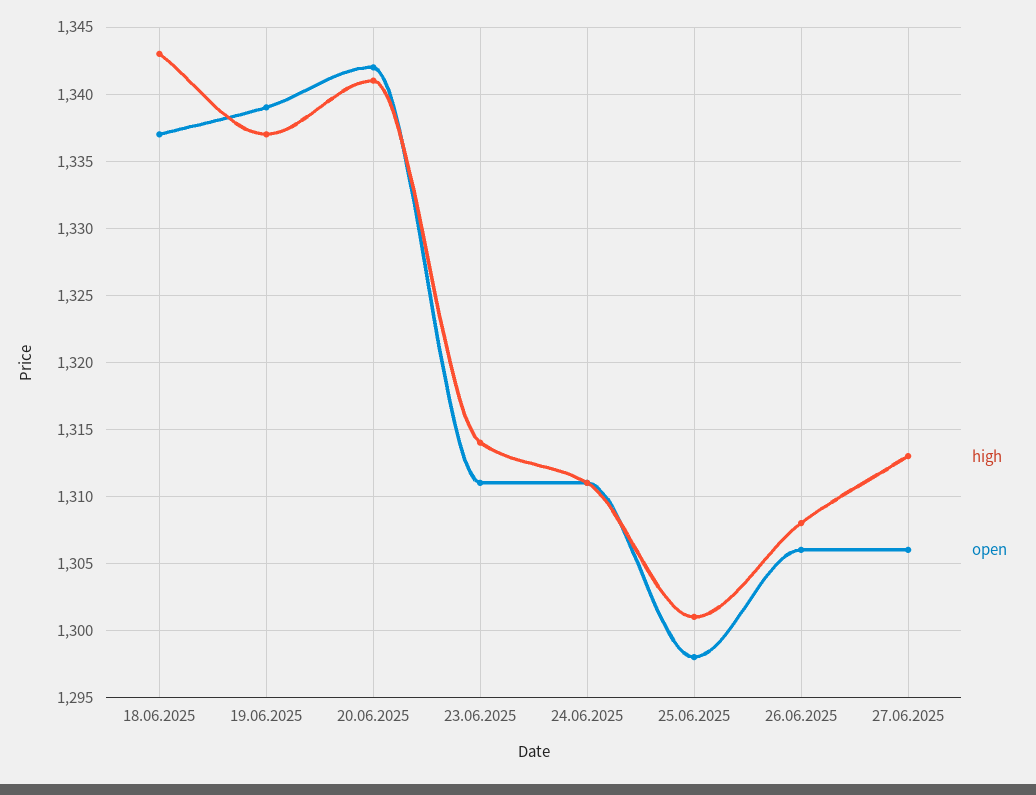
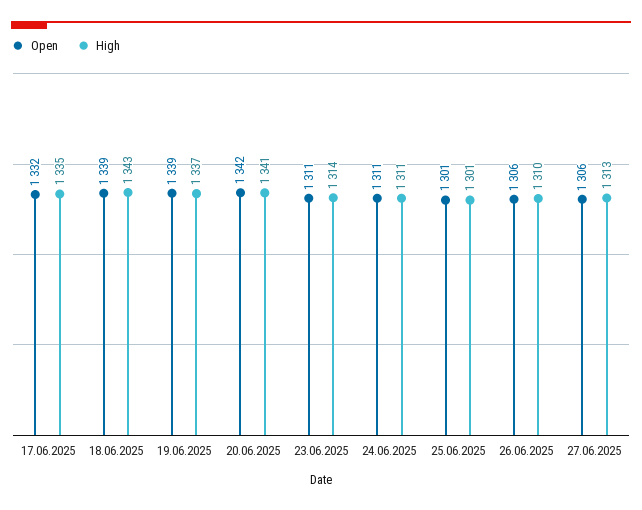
  {
    "high": {
      "18.06.2025": 1343,
      "19.06.2025": 1337,
      "20.06.2025": 1341,
      "23.06.2025": 1314,
      "24.06.2025": 1311,
      "25.06.2025": 1301,
-     "26.06.2025": 1308,
+     "26.06.2025": 1310,
-     "27.06.2025": 1313
+     "27.06.2025": 1313,
+     "17.06.2025": 1335
    },
    "open": {
-     "18.06.2025": 1337,
+     "18.06.2025": 1339,
      "19.06.2025": 1339,
      "20.06.2025": 1342,
      "23.06.2025": 1311,
      "24.06.2025": 1311,
-     "25.06.2025": 1298,
+     "25.06.2025": 1301,
      "26.06.2025": 1306,
-     "27.06.2025": 1306
+     "27.06.2025": 1306,
+     "17.06.2025": 1332
    }
  }

